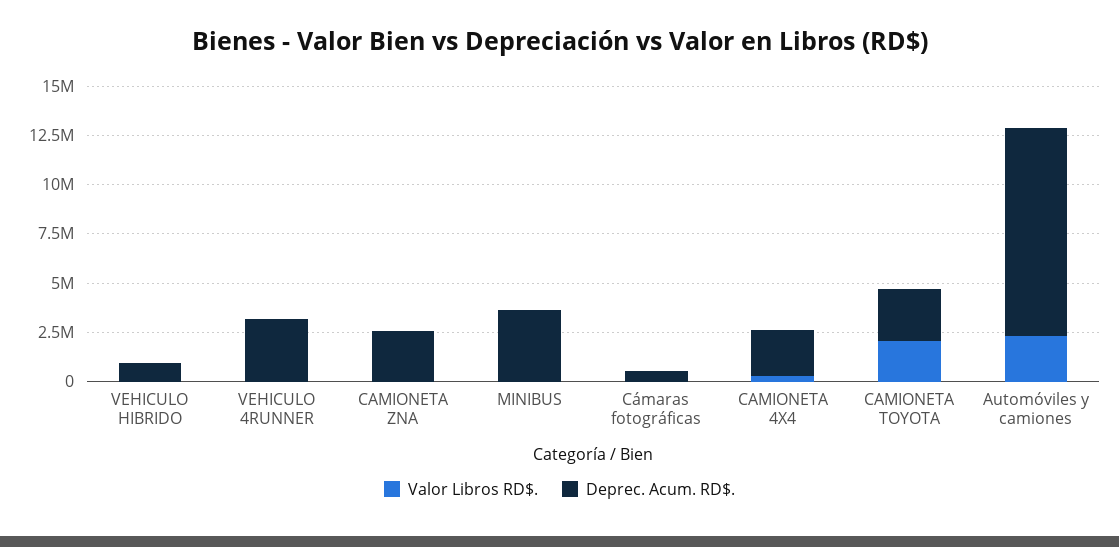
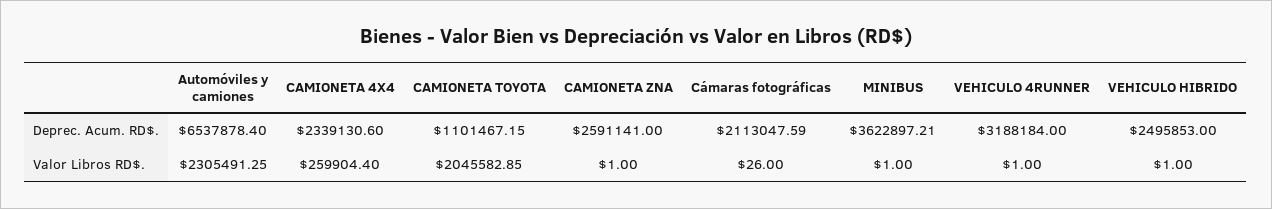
  {
    "Valor Libros RD$.": {
      "VEHICULO HIBRIDO": 1,
      "VEHICULO 4RUNNER": 1,
      "CAMIONETA ZNA": 1,
      "MINIBUS": 1,
      "Cámaras fotográficas": 26,
      "CAMIONETA 4X4": 259904.4,
      "CAMIONETA TOYOTA": 2045582.85,
      "Automóviles y camiones": 2305491.25
    },
    "Deprec. Acum. RD$.": {
-     "VEHICULO HIBRIDO": 1000000,
+     "VEHICULO HIBRIDO": 2495853,
      "VEHICULO 4RUNNER": 3188184,
      "CAMIONETA ZNA": 2591141,
      "MINIBUS": 3622897.21,
-     "Cámaras fotográficas": 500000,
+     "Cámaras fotográficas": 2113047.59,
      "CAMIONETA 4X4": 2339130.6,
-     "CAMIONETA TOYOTA": 2500000,
+     "CAMIONETA TOYOTA": 1101467.15,
-     "Automóviles y camiones": 10500000
+     "Automóviles y camiones": 6537878.4
    }
  }

